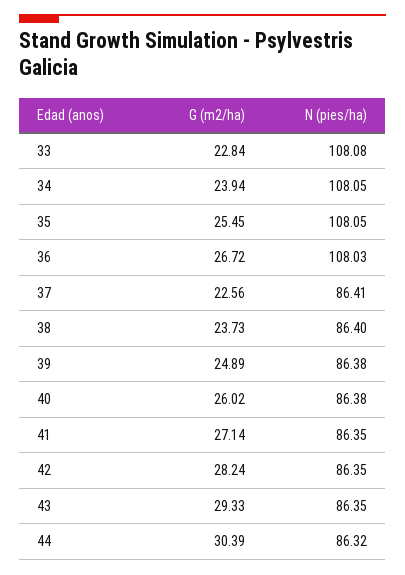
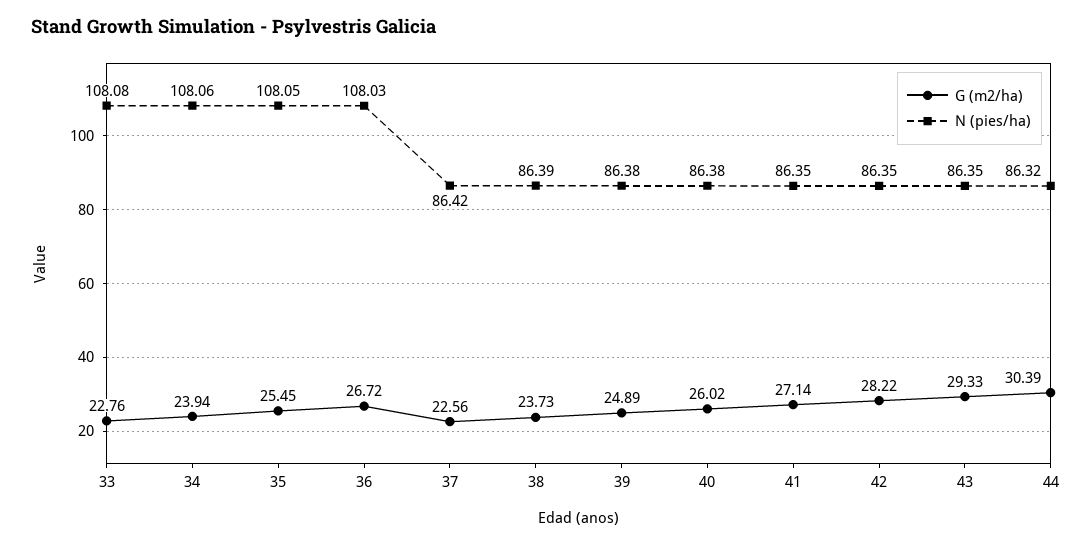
  {
    "G (m2/ha)": {
-     "33": 22.84,
+     "33": 22.76,
      "34": 23.94,
      "35": 25.45,
      "36": 26.72,
      "37": 22.56,
      "38": 23.73,
      "39": 24.89,
      "40": 26.02,
      "41": 27.14,
-     "42": 28.24,
+     "42": 28.22,
      "43": 29.33,
      "44": 30.39
    },
    "N (pies/ha)": {
      "33": 108.08,
-     "34": 108.05,
+     "34": 108.06,
      "35": 108.05,
      "36": 108.03,
-     "37": 86.41,
+     "37": 86.42,
-     "38": 86.4,
+     "38": 86.39,
      "39": 86.38,
      "40": 86.38,
      "41": 86.35,
      "42": 86.35,
      "43": 86.35,
      "44": 86.32
    }
  }

